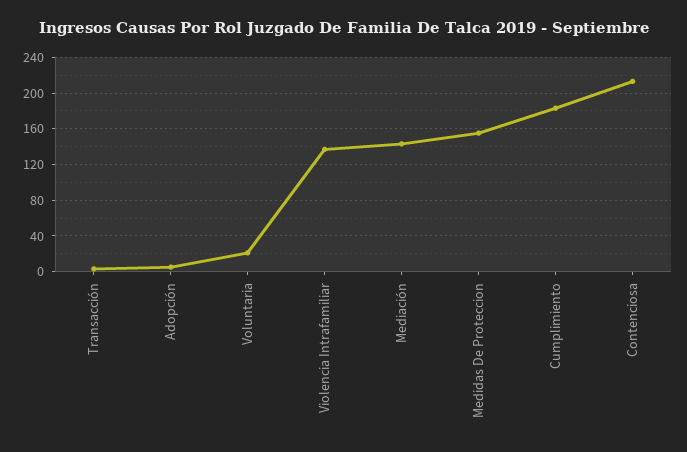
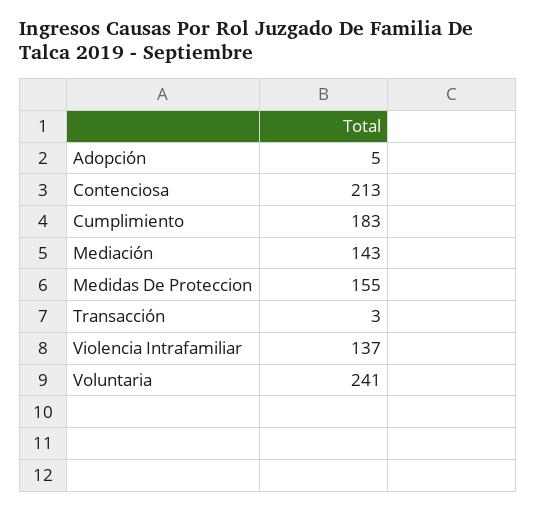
  {
    "Transacción": 3,
    "Adopción": 5,
-   "Voluntaria": 20,
+   "Voluntaria": 241,
    "Violencia Intrafamiliar": 137,
    "Mediación": 143,
    "Medidas De Proteccion": 155,
    "Cumplimiento": 183,
    "Contenciosa": 213
  }

